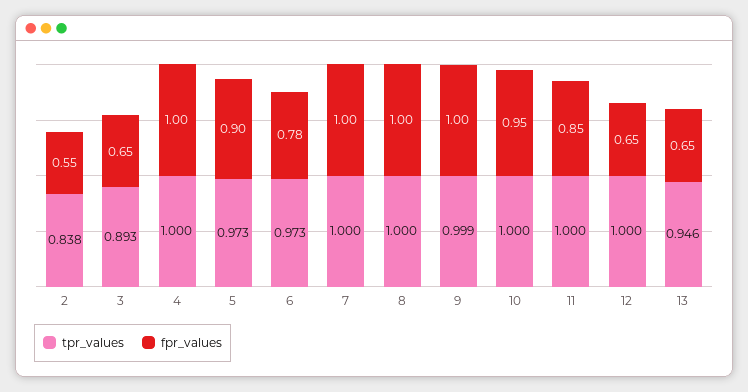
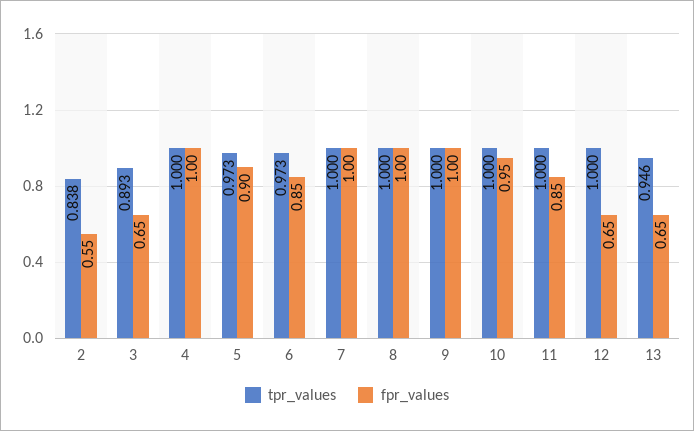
  {
    "tpr_values": {
      "2": 0.838,
      "3": 0.893,
      "4": 1,
      "5": 0.973,
      "6": 0.973,
      "7": 1,
      "8": 1,
-     "9": 0.999,
+     "9": 1,
      "10": 1,
      "11": 1,
      "12": 1,
      "13": 0.946
    },
    "fpr_values": {
      "2": 0.55,
      "3": 0.65,
      "4": 1,
      "5": 0.9,
-     "6": 0.78,
+     "6": 0.85,
      "7": 1,
      "8": 1,
      "9": 1,
      "10": 0.95,
      "11": 0.85,
      "12": 0.65,
      "13": 0.65
    }
  }

